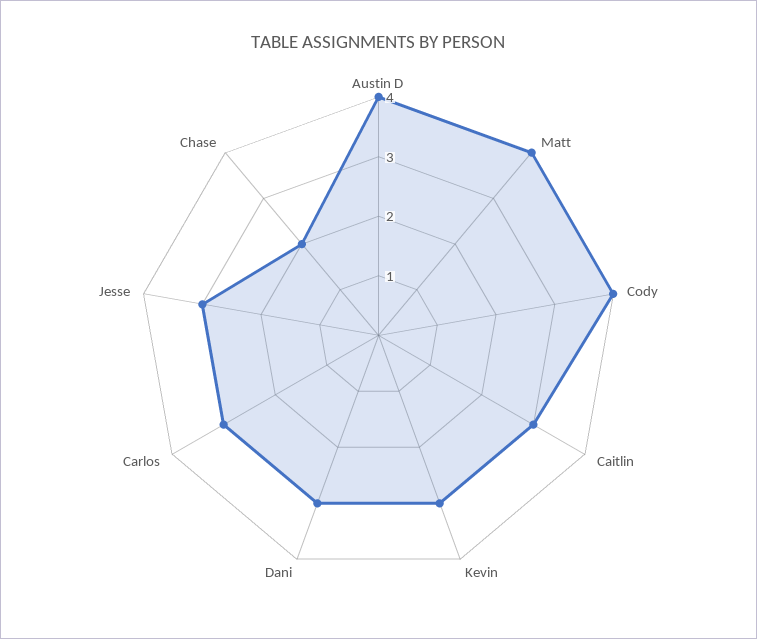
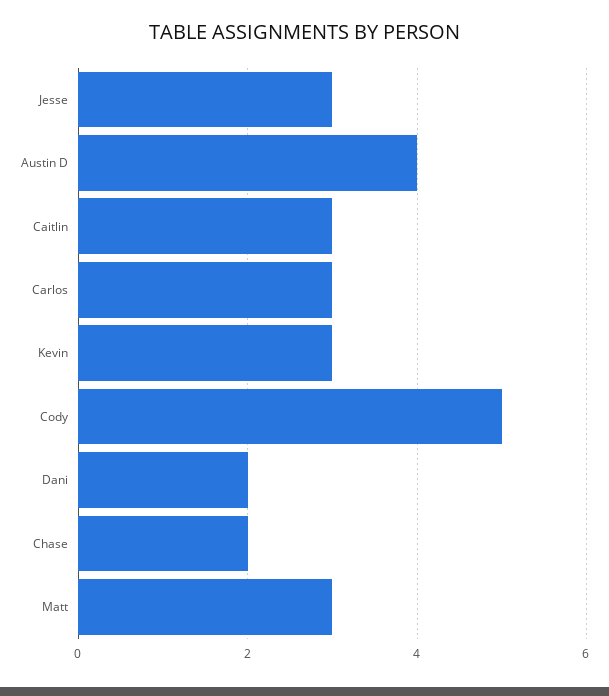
  {
    "Austin D": 4,
-   "Matt": 4,
+   "Matt": 3,
-   "Cody": 4,
+   "Cody": 5,
    "Caitlin": 3,
    "Kevin": 3,
-   "Dani": 3,
+   "Dani": 2,
    "Carlos": 3,
    "Jesse": 3,
    "Chase": 2
  }

